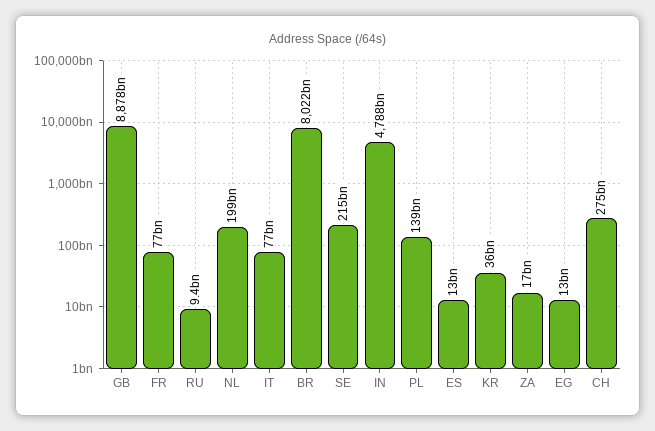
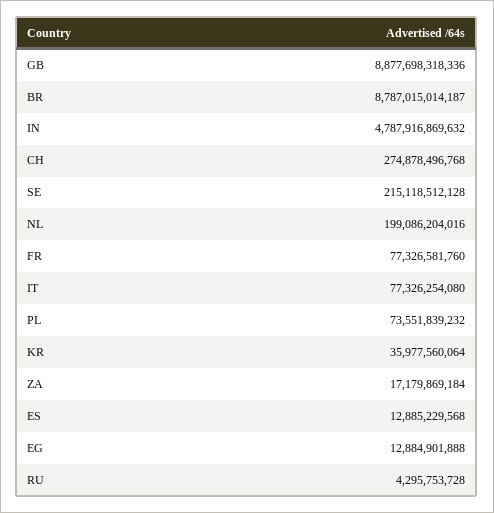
  {
    "GB": 8877698318336,
    "FR": 77326581760,
-   "RU": 9400000000,
+   "RU": 4295753728,
    "NL": 199086204016,
    "IT": 77326254080,
-   "BR": 8022000000000,
+   "BR": 8787015014187,
    "SE": 215118512128,
    "IN": 4787916869632,
-   "PL": 139000000000,
+   "PL": 73551839232,
    "ES": 12885229568,
    "KR": 35977560064,
    "ZA": 17179869184,
    "EG": 12884901888,
    "CH": 274878496768
  }

